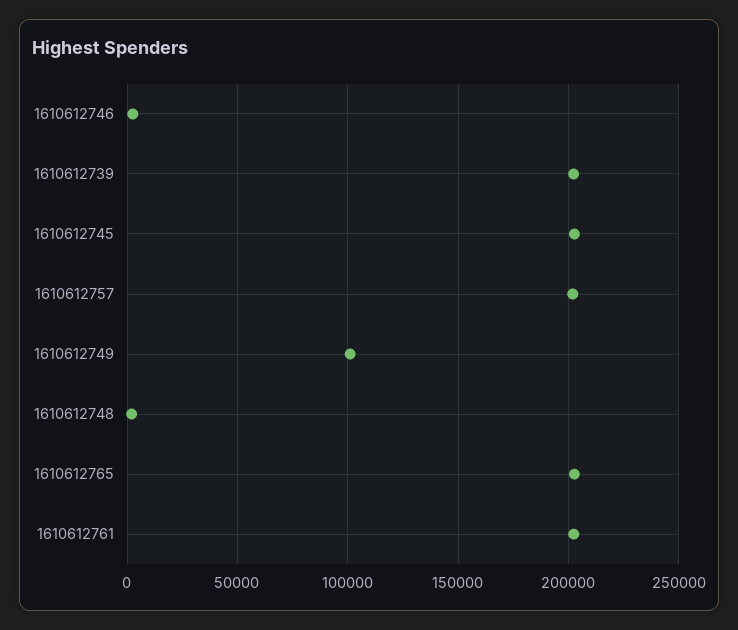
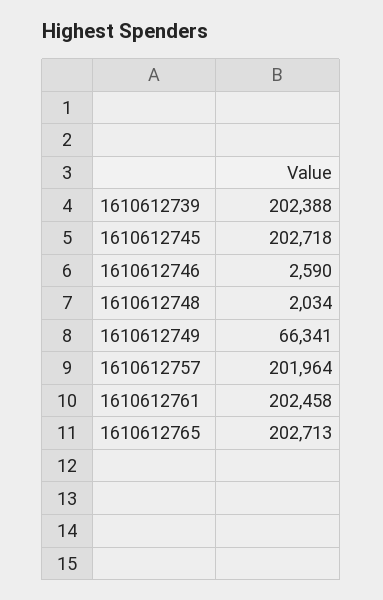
  {
    "1610612746": 2590,
    "1610612739": 202388,
    "1610612745": 202718,
    "1610612757": 201964,
-   "1610612749": 100000,
+   "1610612749": 66341,
    "1610612748": 2034,
    "1610612765": 202713,
    "1610612761": 202458
  }

